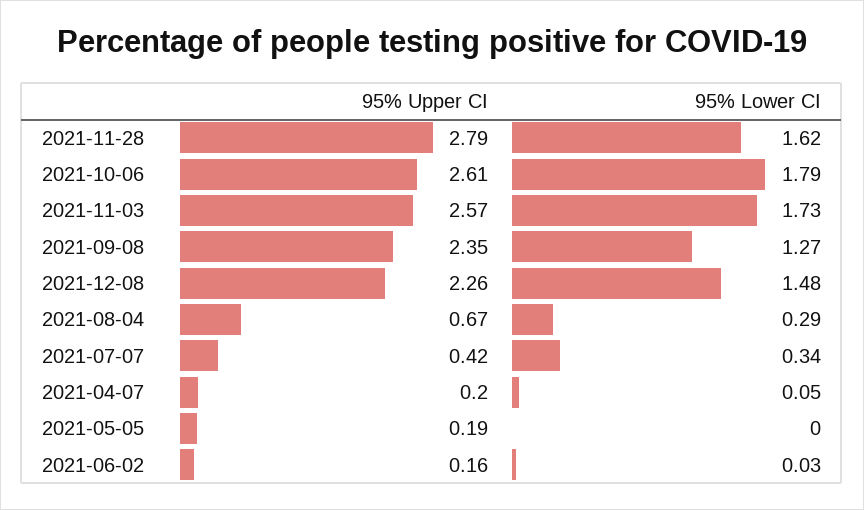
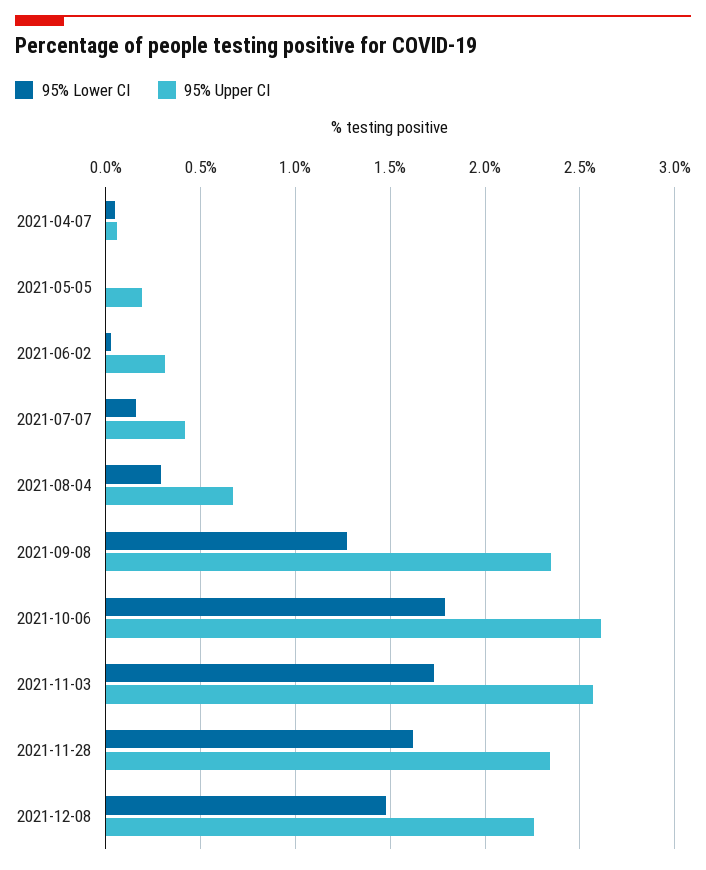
  {
    "95% Upper CI": {
-     "2021-11-28": 2.79,
+     "2021-11-28": 2.35,
      "2021-10-06": 2.61,
      "2021-11-03": 2.57,
      "2021-09-08": 2.35,
      "2021-12-08": 2.26,
      "2021-08-04": 0.67,
      "2021-07-07": 0.42,
-     "2021-04-07": 0.2,
+     "2021-04-07": 0.05,
      "2021-05-05": 0.19,
-     "2021-06-02": 0.16
+     "2021-06-02": 0.3
    },
    "95% Lower CI": {
      "2021-11-28": 1.62,
      "2021-10-06": 1.79,
      "2021-11-03": 1.73,
      "2021-09-08": 1.27,
      "2021-12-08": 1.48,
      "2021-08-04": 0.29,
-     "2021-07-07": 0.34,
+     "2021-07-07": 0.15,
      "2021-04-07": 0.05,
      "2021-05-05": 0,
      "2021-06-02": 0.03
    }
  }

